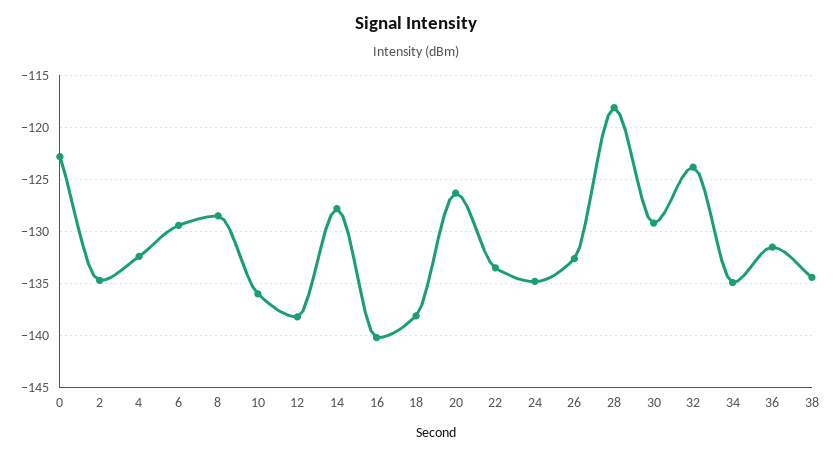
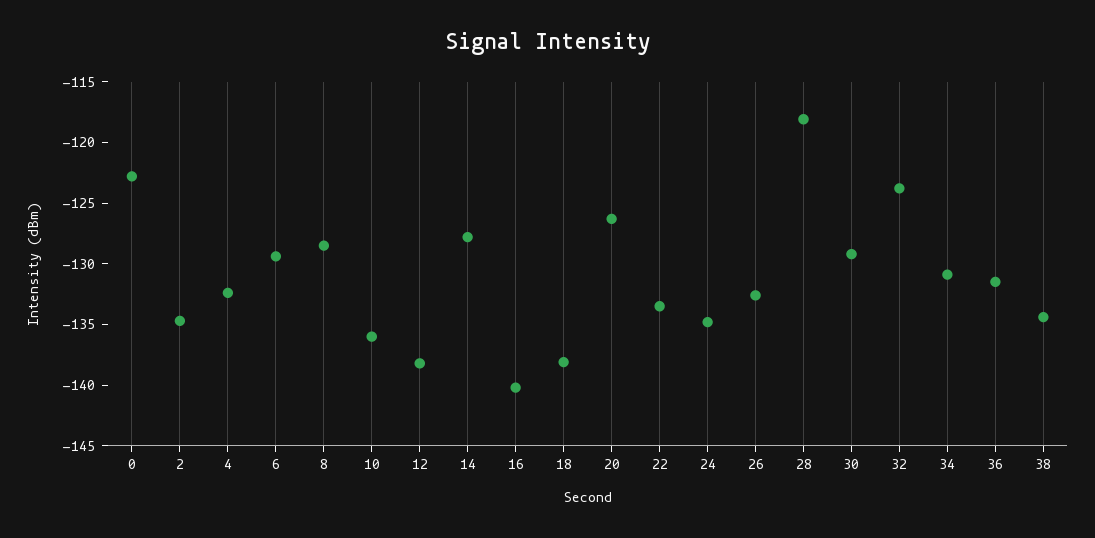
  {
    "0": -123,
    "2": -135,
    "4": -132,
    "6": -129,
    "8": -129,
    "10": -136,
    "12": -138,
    "14": -128,
    "16": -140,
    "18": -138,
    "20": -126,
    "22": -134,
    "24": -135,
    "26": -133,
    "28": -118,
    "30": -129,
    "32": -124,
-   "34": -135,
+   "34": -131,
    "36": -132,
    "38": -134
  }

